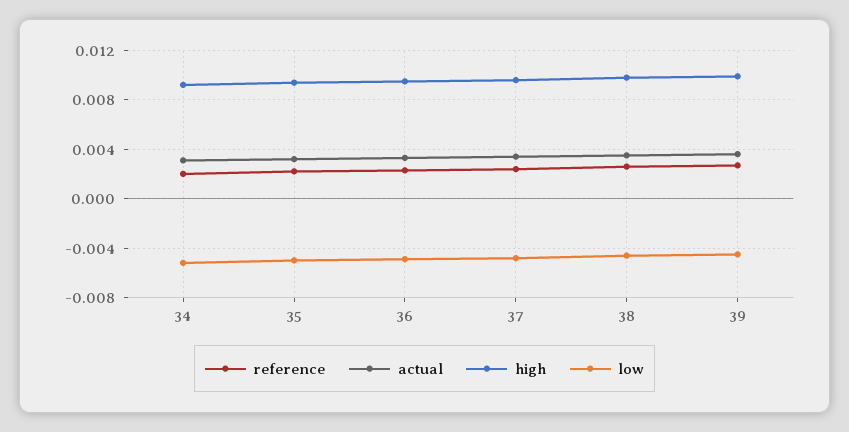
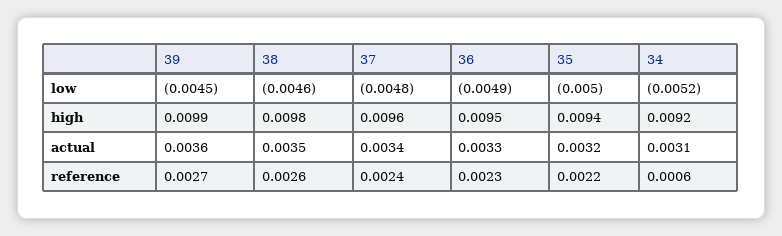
  {
    "reference": {
-     "34": 0.002,
+     "34": 0.0006,
      "35": 0.0022,
      "36": 0.0023,
      "37": 0.0024,
      "38": 0.0026,
      "39": 0.0027
    },
    "actual": {
      "34": 0.0031,
      "35": 0.0032,
      "36": 0.0033,
      "37": 0.0034,
      "38": 0.0035,
      "39": 0.0036
    },
    "high": {
      "34": 0.0092,
      "35": 0.0094,
      "36": 0.0095,
      "37": 0.0096,
      "38": 0.0098,
      "39": 0.0099
    },
    "low": {
      "34": -0.0052,
      "35": -0.005,
      "36": -0.0049,
      "37": -0.0048,
      "38": -0.0046,
      "39": -0.0045
    }
  }

